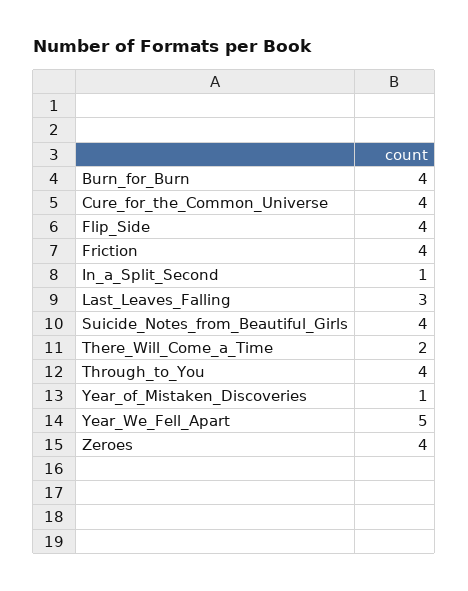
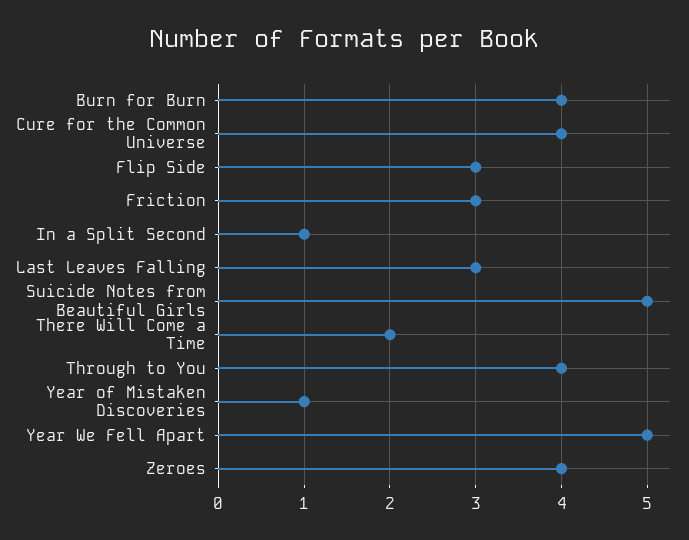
  {
    "Burn_for_Burn": 4,
    "Cure_for_the_Common_Universe": 4,
-   "Flip_Side": 4,
+   "Flip_Side": 3,
-   "Friction": 4,
+   "Friction": 3,
    "In_a_Split_Second": 1,
    "Last_Leaves_Falling": 3,
-   "Suicide_Notes_from_Beautiful_Girls": 4,
+   "Suicide_Notes_from_Beautiful_Girls": 5,
    "There_Will_Come_a_Time": 2,
    "Through_to_You": 4,
    "Year_of_Mistaken_Discoveries": 1,
    "Year_We_Fell_Apart": 5,
    "Zeroes": 4
  }

